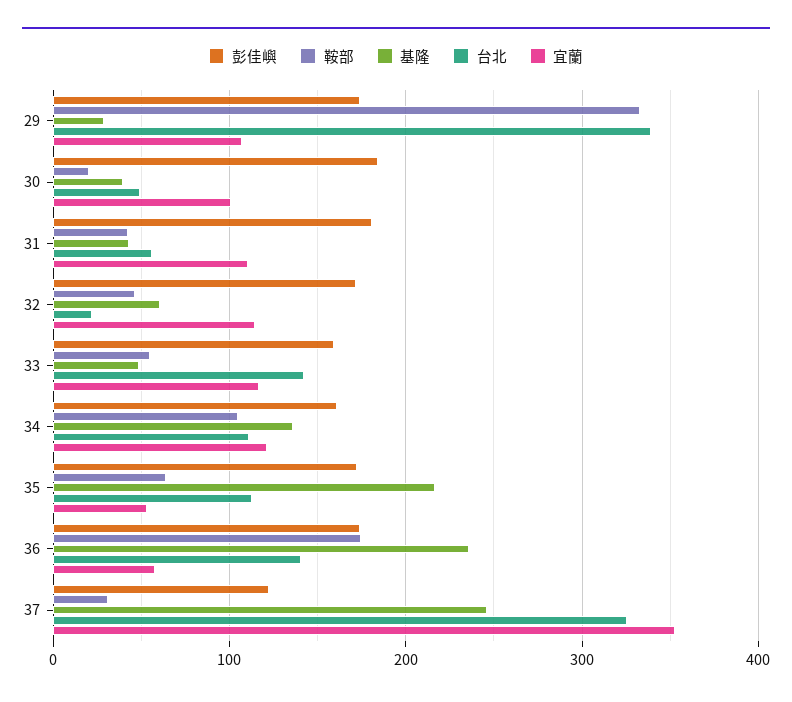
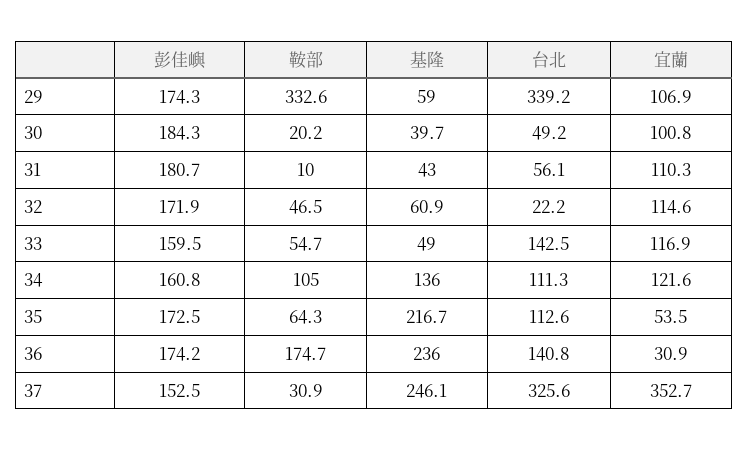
  {
    "彭佳嶼": {
      "29": 174.3,
      "30": 184.3,
      "31": 180.7,
      "32": 171.9,
      "33": 159.5,
      "34": 160.8,
      "35": 172.5,
      "36": 174.2,
-     "37": 120
+     "37": 152.5
    },
    "鞍部": {
      "29": 332.6,
      "30": 20.2,
-     "31": 40,
+     "31": 10,
      "32": 46.5,
      "33": 54.7,
      "34": 105,
      "35": 64.3,
      "36": 174.7,
      "37": 30.9
    },
    "基隆": {
-     "29": 30,
+     "29": 59,
      "30": 39.7,
      "31": 43,
      "32": 60.9,
      "33": 49,
      "34": 136,
      "35": 216.7,
      "36": 236,
      "37": 246.1
    },
    "台北": {
      "29": 339.2,
      "30": 49.2,
      "31": 56.1,
      "32": 22.2,
      "33": 142.5,
      "34": 111.3,
      "35": 112.6,
      "36": 140.8,
      "37": 325.6
    },
    "宜蘭": {
      "29": 106.9,
      "30": 100.8,
      "31": 110.3,
      "32": 114.6,
      "33": 116.9,
      "34": 121.6,
      "35": 53.5,
-     "36": 60,
+     "36": 30.9,
      "37": 352.7
    }
  }

